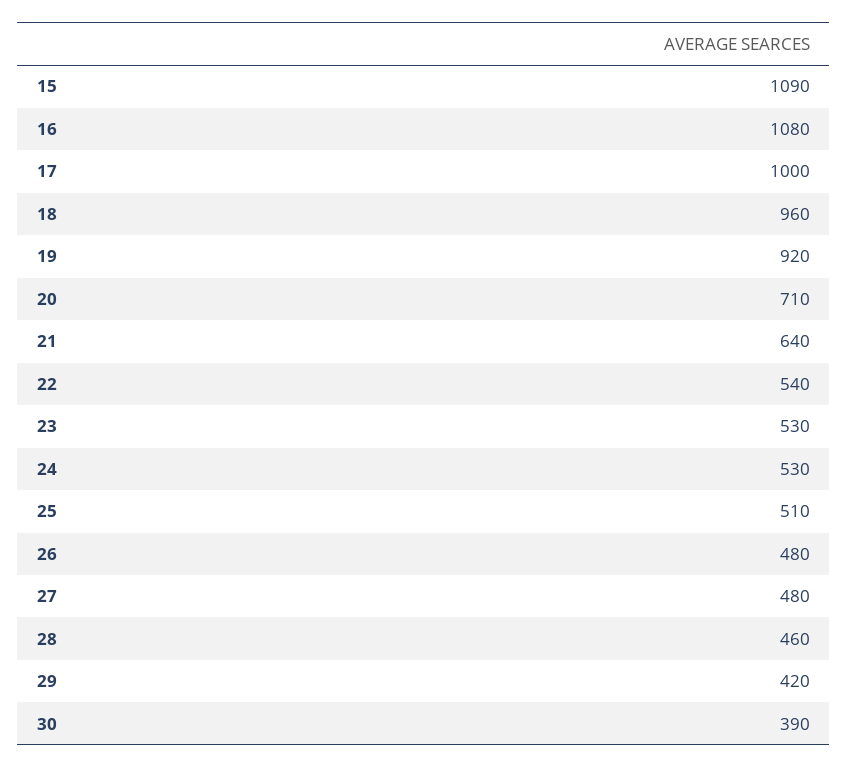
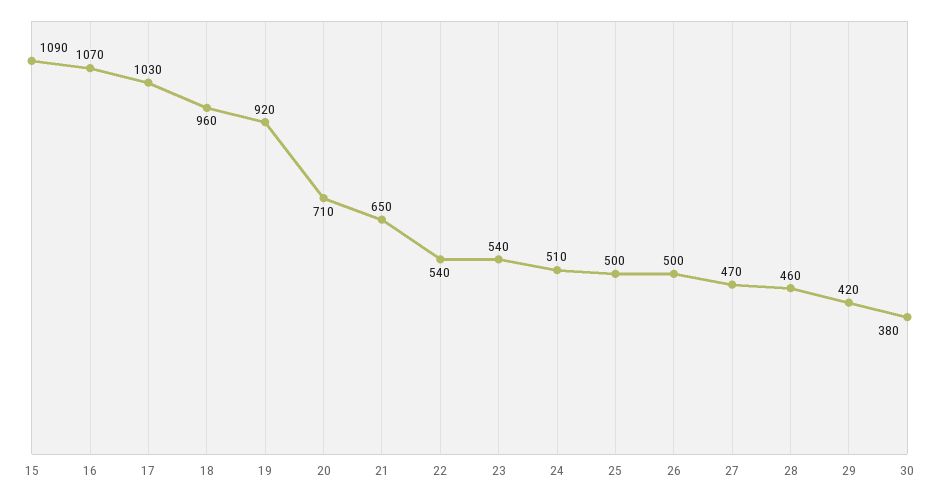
  {
    "15": 1090,
-   "16": 1080,
+   "16": 1070,
-   "17": 1000,
+   "17": 1030,
    "18": 960,
    "19": 920,
    "20": 710,
-   "21": 640,
+   "21": 650,
    "22": 540,
-   "23": 530,
+   "23": 540,
-   "24": 530,
+   "24": 510,
-   "25": 510,
+   "25": 500,
-   "26": 480,
+   "26": 500,
-   "27": 480,
+   "27": 470,
    "28": 460,
    "29": 420,
-   "30": 390
+   "30": 380
  }

